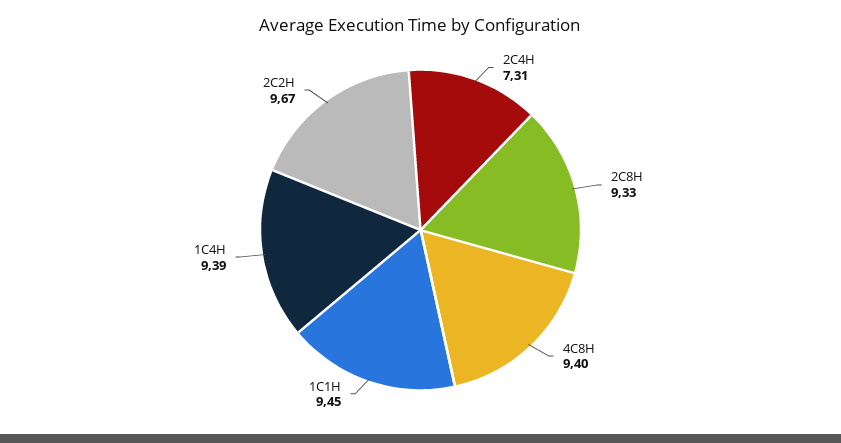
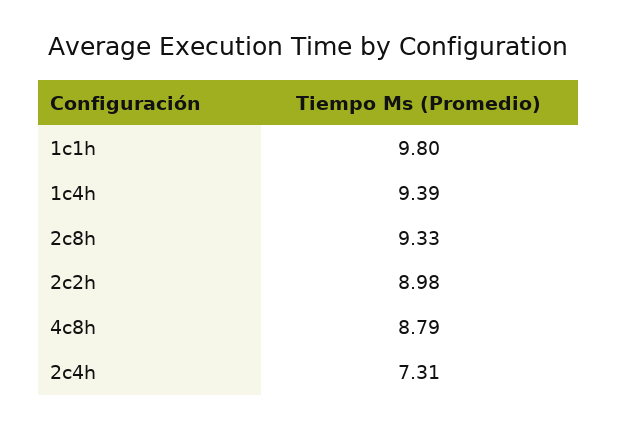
  {
    "2C4H": 7.31,
    "2C8H": 9.33,
-   "4C8H": 9.4,
+   "4C8H": 8.79,
-   "1C1H": 9.45,
+   "1C1H": 9.8,
    "1C4H": 9.39,
-   "2C2H": 9.67
+   "2C2H": 8.98
  }

